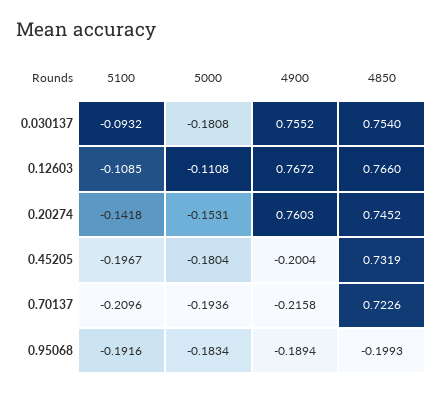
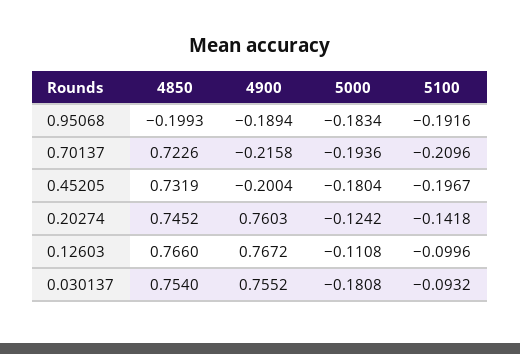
  {
    "5100": {
      "0.030137": -0.0932,
-     "0.12603": -0.1085,
+     "0.12603": -0.0996,
      "0.20274": -0.1418,
      "0.45205": -0.1967,
      "0.70137": -0.2096,
      "0.95068": -0.1916
    },
    "5000": {
      "0.030137": -0.1808,
      "0.12603": -0.1108,
-     "0.20274": -0.1531,
+     "0.20274": -0.1242,
      "0.45205": -0.1804,
      "0.70137": -0.1936,
      "0.95068": -0.1834
    },
    "4900": {
      "0.030137": 0.7552,
      "0.12603": 0.7672,
      "0.20274": 0.7603,
      "0.45205": -0.2004,
      "0.70137": -0.2158,
      "0.95068": -0.1894
    },
    "4850": {
      "0.030137": 0.754,
      "0.12603": 0.766,
      "0.20274": 0.7452,
      "0.45205": 0.7319,
      "0.70137": 0.7226,
      "0.95068": -0.1993
    }
  }

